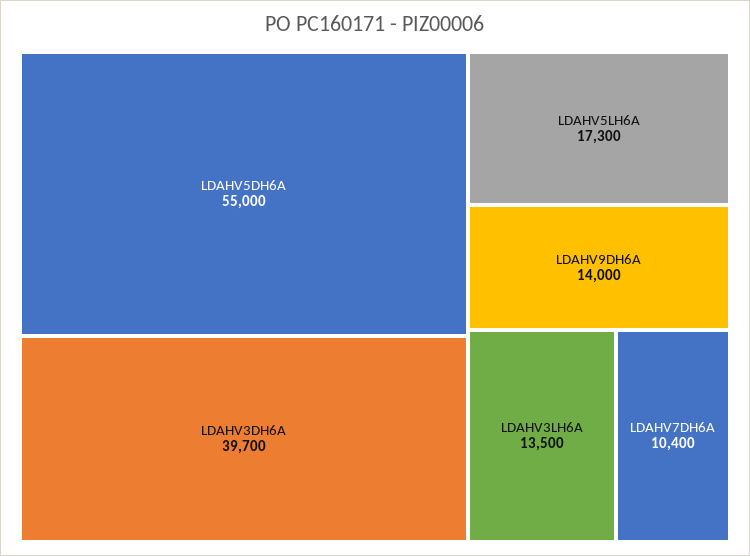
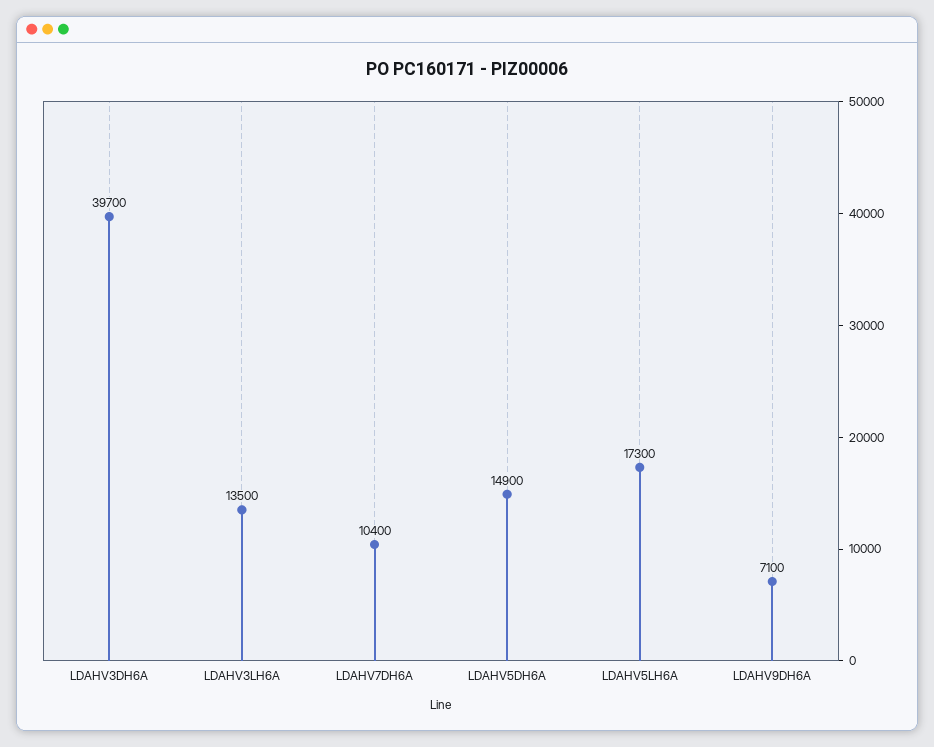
  {
-   "LDAHV5DH6A": 55000,
+   "LDAHV5DH6A": 14900,
    "LDAHV3DH6A": 39700,
    "LDAHV5LH6A": 17300,
-   "LDAHV9DH6A": 14000,
+   "LDAHV9DH6A": 7100,
    "LDAHV3LH6A": 13500,
    "LDAHV7DH6A": 10400
  }

